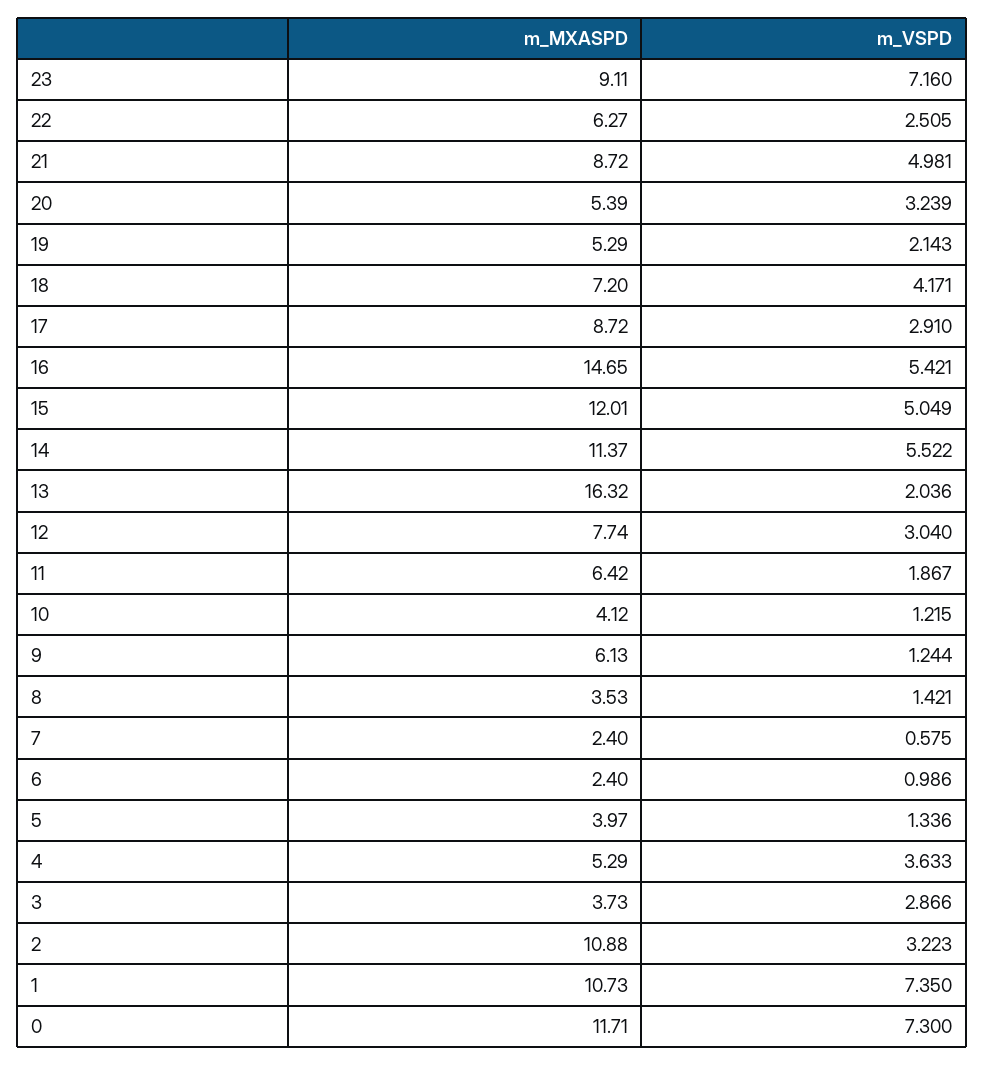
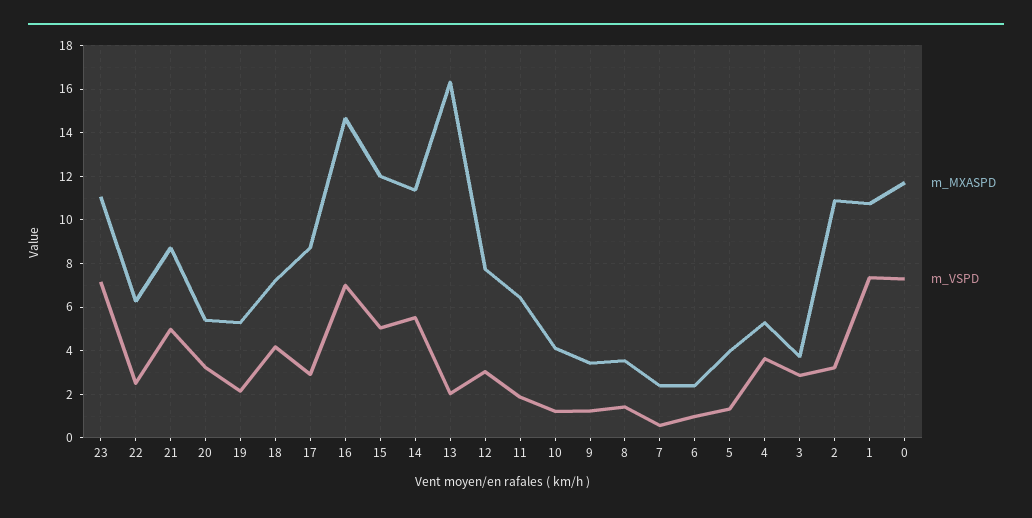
  {
    "m_MXASPD": {
-     "23": 9.11,
+     "23": 11,
      "22": 6.27,
      "21": 8.72,
      "20": 5.39,
      "19": 5.29,
      "18": 7.2,
      "17": 8.72,
      "16": 14.65,
      "15": 12.01,
      "14": 11.37,
      "13": 16.32,
      "12": 7.74,
      "11": 6.42,
      "10": 4.12,
-     "9": 6.13,
+     "9": 3.5,
      "8": 3.53,
      "7": 2.4,
      "6": 2.4,
      "5": 3.97,
      "4": 5.29,
      "3": 3.73,
      "2": 10.88,
      "1": 10.73,
      "0": 11.71
    },
    "m_VSPD": {
      "23": 7.16,
      "22": 2.505,
      "21": 4.981,
      "20": 3.239,
      "19": 2.143,
      "18": 4.171,
      "17": 2.91,
-     "16": 5.421,
+     "16": 7,
      "15": 5.049,
      "14": 5.522,
      "13": 2.036,
      "12": 3.04,
      "11": 1.867,
      "10": 1.215,
      "9": 1.244,
      "8": 1.421,
      "7": 0.575,
      "6": 0.986,
      "5": 1.336,
      "4": 3.633,
      "3": 2.866,
      "2": 3.223,
      "1": 7.35,
      "0": 7.3
    }
  }

